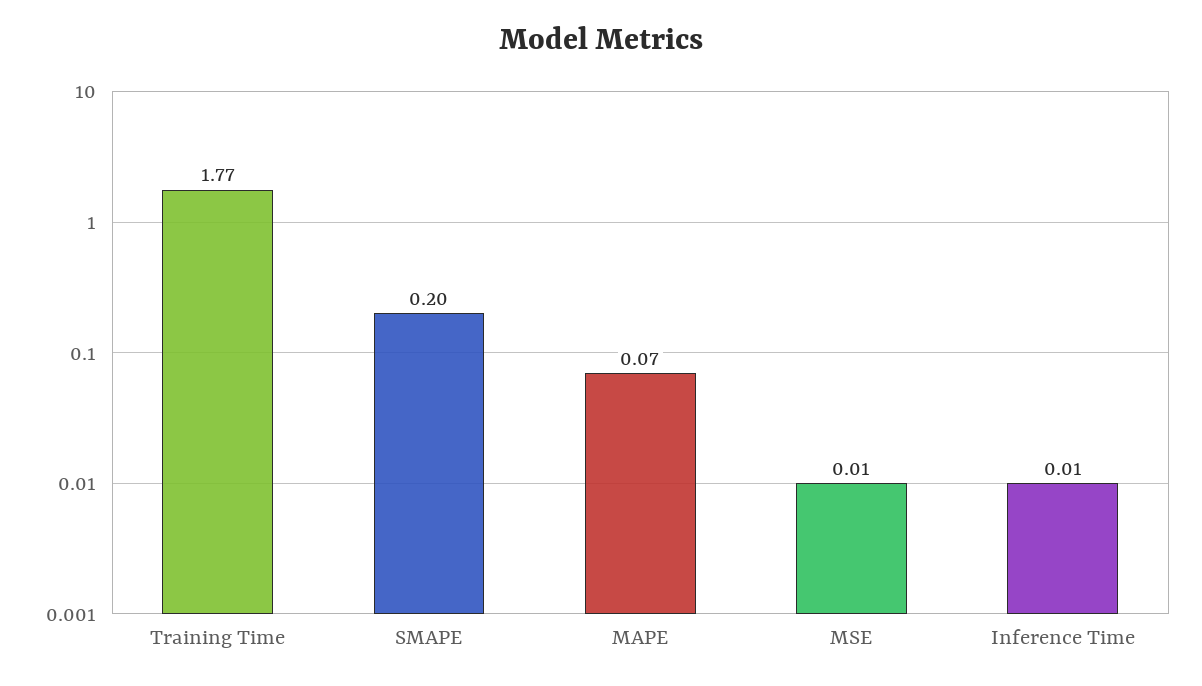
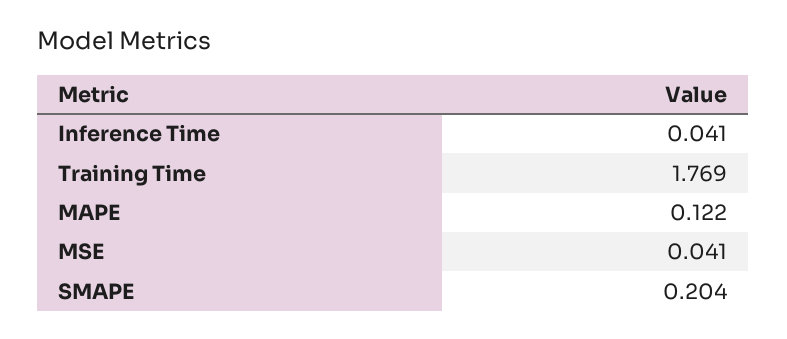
  {
    "Training Time": 1.769,
    "SMAPE": 0.204,
-   "MAPE": 0.07,
+   "MAPE": 0.122,
-   "MSE": 0.01,
+   "MSE": 0.041,
-   "Inference Time": 0.01
+   "Inference Time": 0.041
  }

